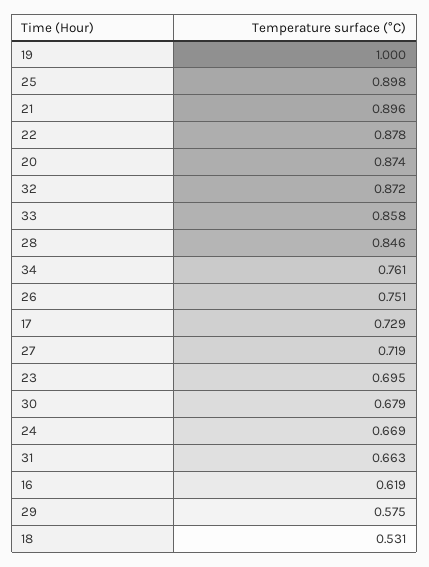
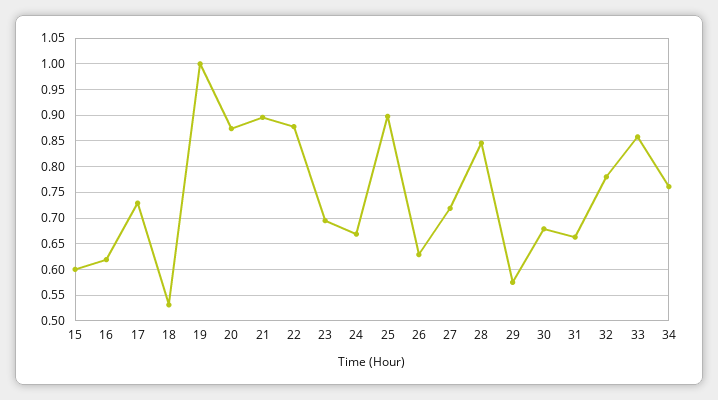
  {
    "19": 1,
    "25": 0.898,
    "21": 0.896,
    "22": 0.878,
    "20": 0.874,
-   "32": 0.872,
+   "32": 0.775,
    "33": 0.858,
    "28": 0.846,
    "34": 0.761,
-   "26": 0.751,
+   "26": 0.625,
    "17": 0.729,
    "27": 0.719,
    "23": 0.695,
    "30": 0.679,
    "24": 0.669,
    "31": 0.663,
    "16": 0.619,
    "29": 0.575,
-   "18": 0.531
+   "18": 0.531,
+   "15": 0.6
  }

